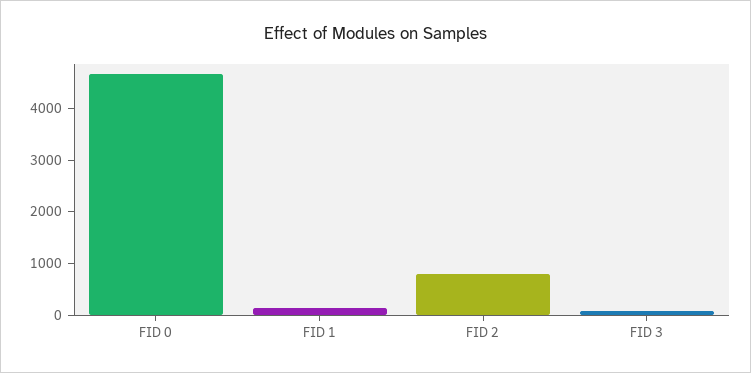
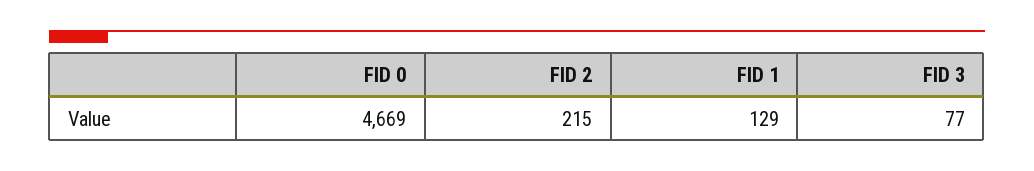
  {
    "FID 0": 4669,
    "FID 1": 129,
-   "FID 2": 800,
+   "FID 2": 215,
    "FID 3": 77
  }

